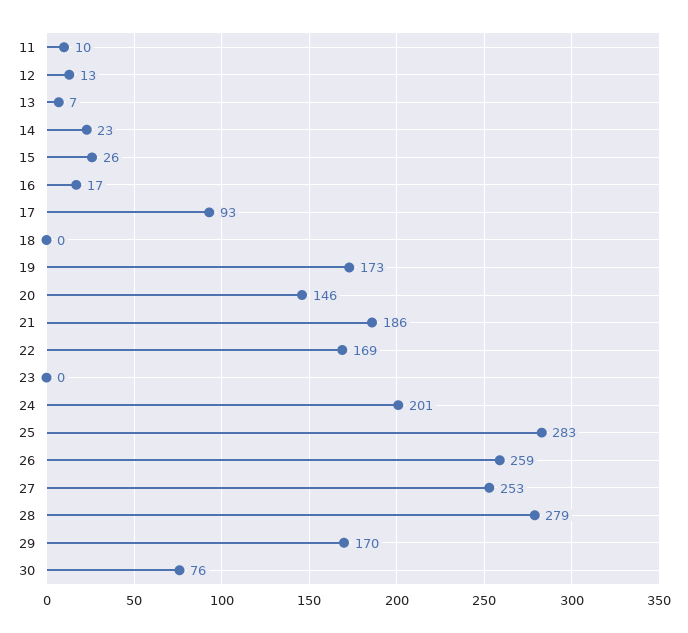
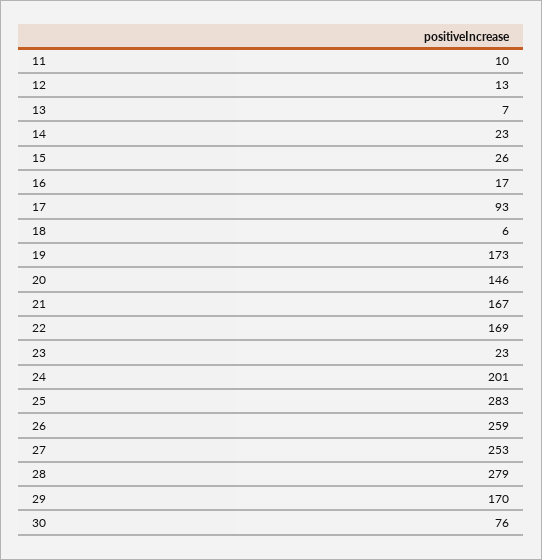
  {
    "11": 10,
    "12": 13,
    "13": 7,
    "14": 23,
    "15": 26,
    "16": 17,
    "17": 93,
-   "18": 0,
+   "18": 6,
    "19": 173,
    "20": 146,
-   "21": 186,
+   "21": 167,
    "22": 169,
-   "23": 0,
+   "23": 23,
    "24": 201,
    "25": 283,
    "26": 259,
    "27": 253,
    "28": 279,
    "29": 170,
    "30": 76
  }

